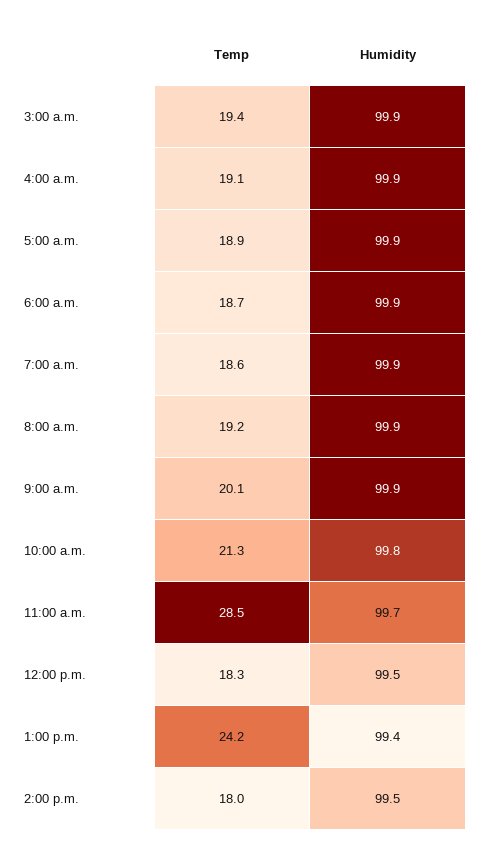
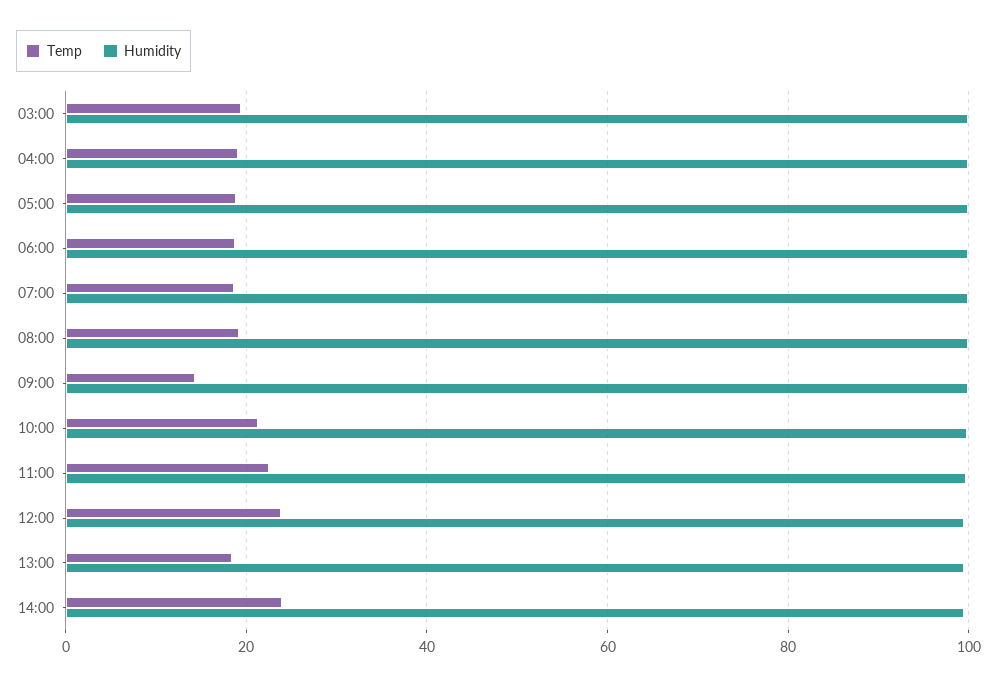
  {
    "Temp": {
      "3:00 a.m.": 19.4,
      "4:00 a.m.": 19.1,
      "5:00 a.m.": 18.9,
      "6:00 a.m.": 18.7,
      "7:00 a.m.": 18.6,
      "8:00 a.m.": 19.2,
-     "9:00 a.m.": 20.1,
+     "9:00 a.m.": 14,
      "10:00 a.m.": 21.3,
-     "11:00 a.m.": 28.5,
+     "11:00 a.m.": 22,
-     "12:00 p.m.": 18.3,
+     "12:00 p.m.": 24,
-     "1:00 p.m.": 24.2,
+     "1:00 p.m.": 18,
-     "2:00 p.m.": 18
+     "2:00 p.m.": 24
    },
    "Humidity": {
      "3:00 a.m.": 99.9,
      "4:00 a.m.": 99.9,
      "5:00 a.m.": 99.9,
      "6:00 a.m.": 99.9,
      "7:00 a.m.": 99.9,
      "8:00 a.m.": 99.9,
      "9:00 a.m.": 99.9,
      "10:00 a.m.": 99.8,
      "11:00 a.m.": 99.7,
      "12:00 p.m.": 99.5,
      "1:00 p.m.": 99.4,
      "2:00 p.m.": 99.5
    }
  }

